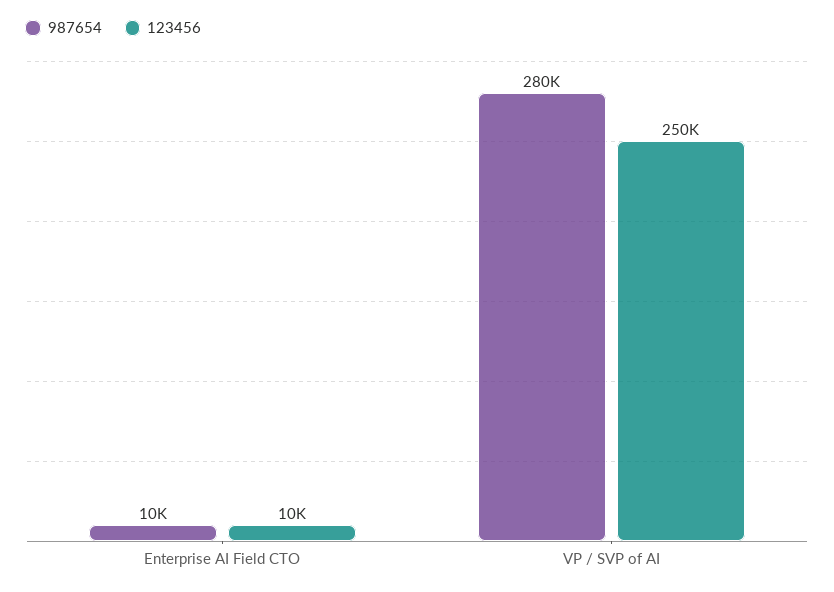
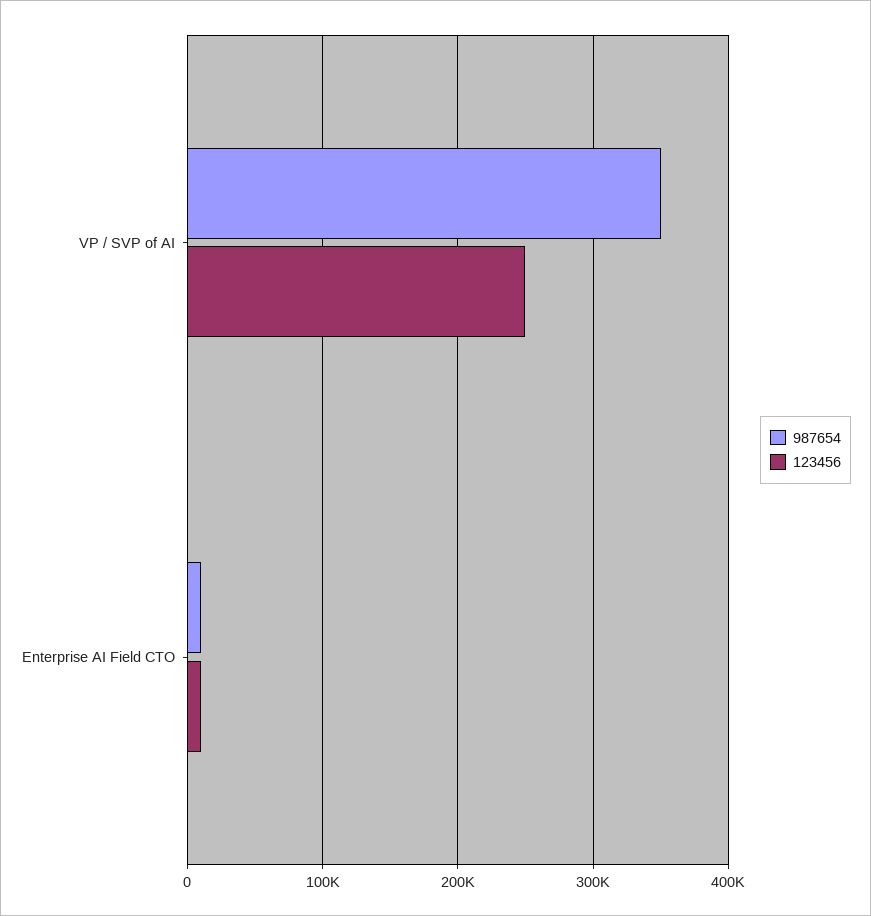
  {
    "987654": {
      "Enterprise AI Field CTO": 10000,
-     "VP / SVP of AI": 280000
+     "VP / SVP of AI": 350000
    },
    "123456": {
      "Enterprise AI Field CTO": 10000,
      "VP / SVP of AI": 250000
    }
  }

